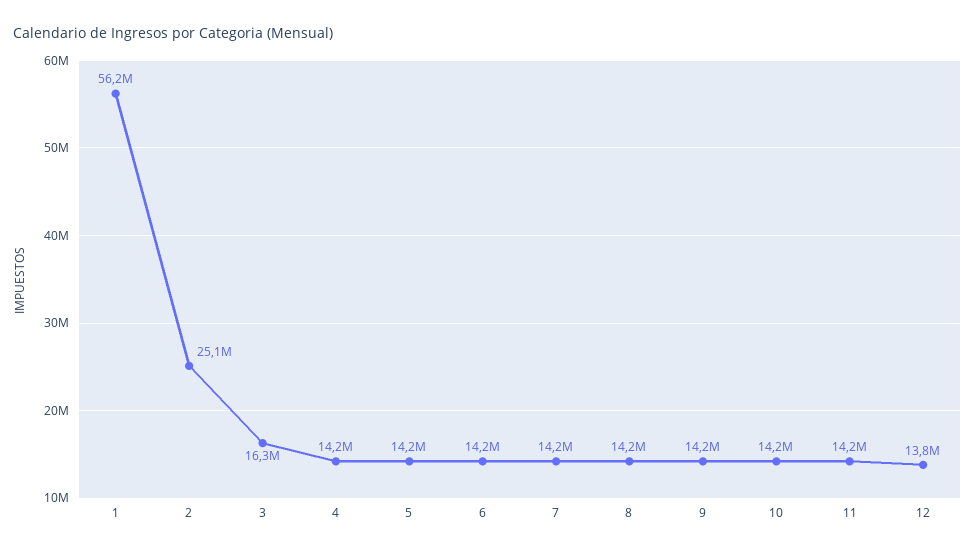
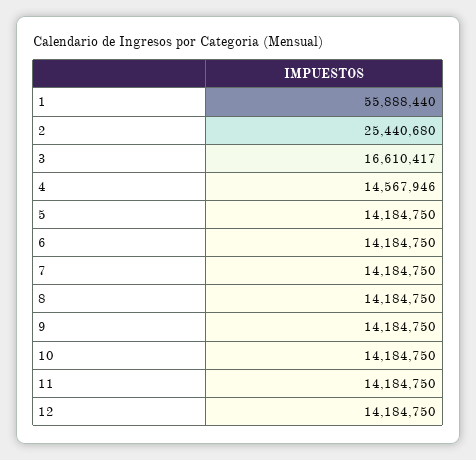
  {
-   "1": 56200000,
+   "1": 55888440,
-   "2": 25100000,
+   "2": 25440680,
-   "3": 16300000,
+   "3": 16610417,
-   "4": 14200000,
+   "4": 14567946,
    "5": 14184750,
    "6": 14184750,
    "7": 14184750,
    "8": 14184750,
    "9": 14184750,
    "10": 14184750,
    "11": 14184750,
-   "12": 13800000
+   "12": 14184750
  }

